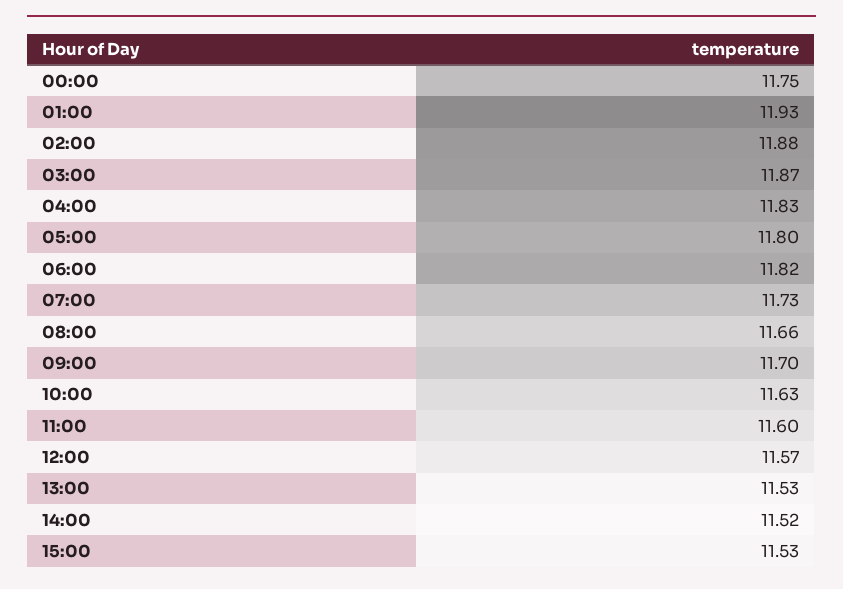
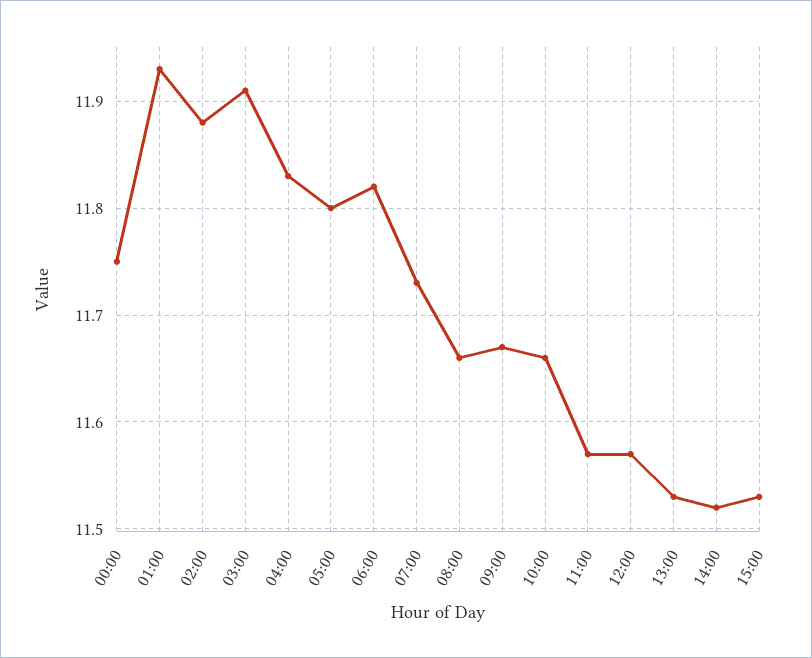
  {
    "00:00": 11.75,
    "01:00": 11.93,
    "02:00": 11.88,
-   "03:00": 11.87,
+   "03:00": 11.91,
    "04:00": 11.83,
    "05:00": 11.8,
    "06:00": 11.82,
    "07:00": 11.73,
    "08:00": 11.66,
-   "09:00": 11.7,
+   "09:00": 11.67,
-   "10:00": 11.63,
+   "10:00": 11.66,
-   "11:00": 11.6,
+   "11:00": 11.57,
    "12:00": 11.57,
    "13:00": 11.53,
    "14:00": 11.52,
    "15:00": 11.53
  }

